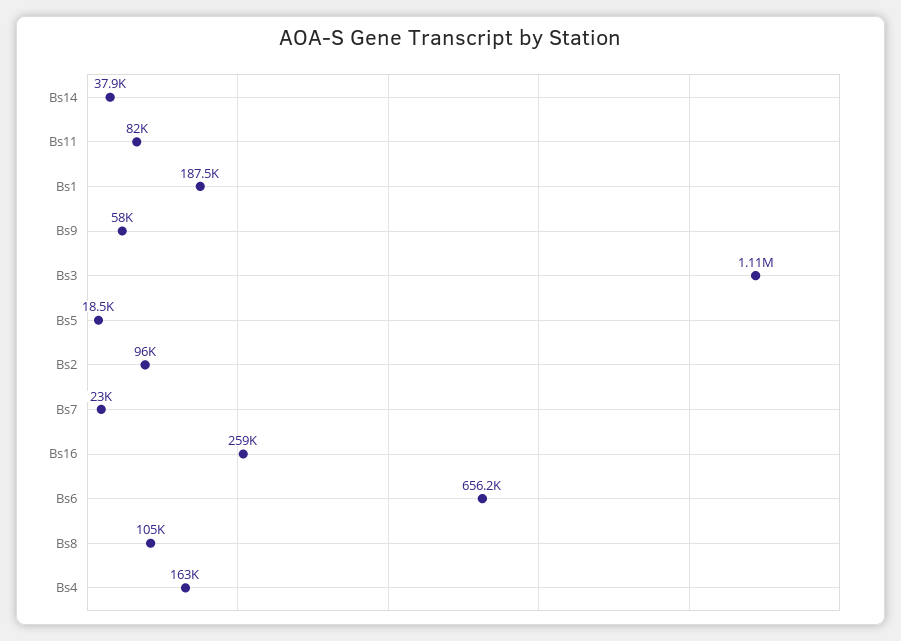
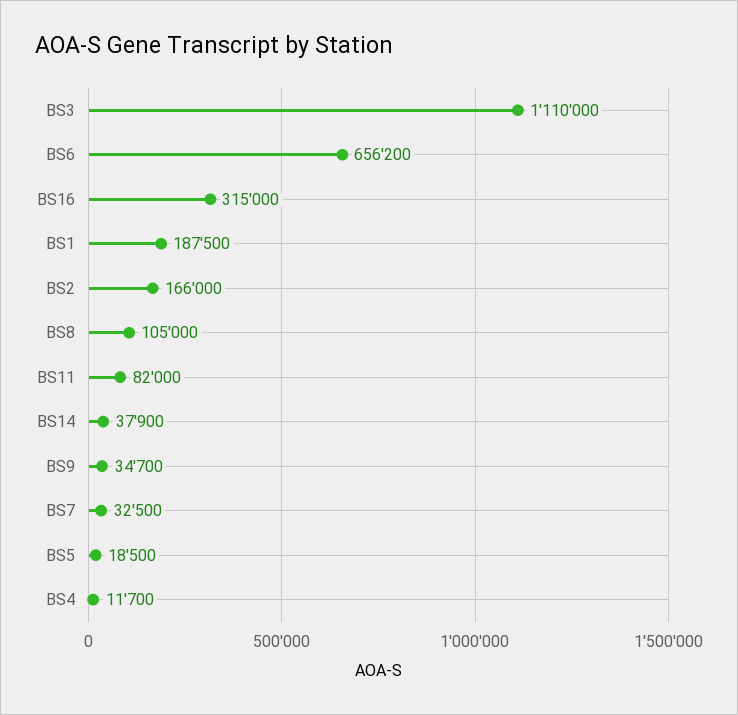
  {
    "Bs14": 37900,
    "Bs11": 82000,
    "Bs1": 187500,
-   "Bs9": 58000,
+   "Bs9": 34700,
    "Bs3": 1110000,
    "Bs5": 18500,
-   "Bs2": 96000,
+   "Bs2": 166000,
-   "Bs7": 23000,
+   "Bs7": 32500,
-   "Bs16": 259000,
+   "Bs16": 315000,
    "Bs6": 656200,
    "Bs8": 105000,
-   "Bs4": 163000
+   "Bs4": 11700
  }

